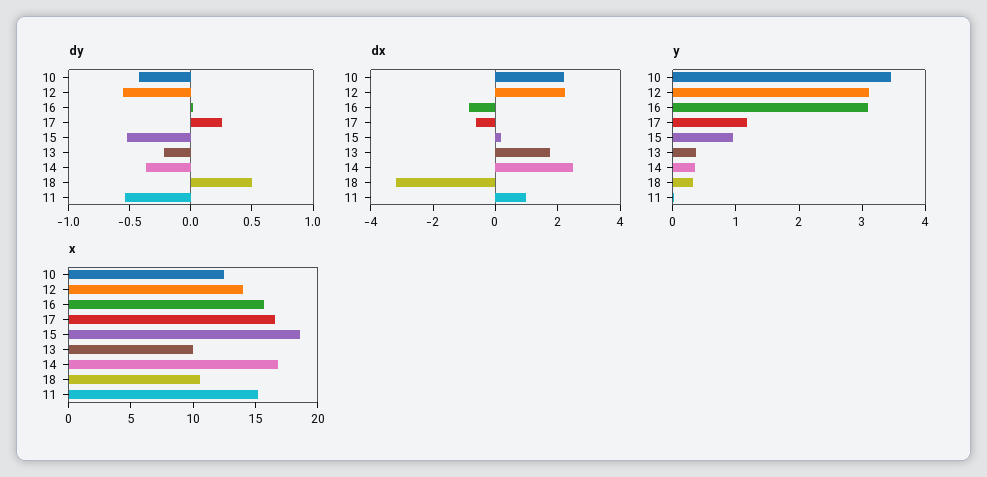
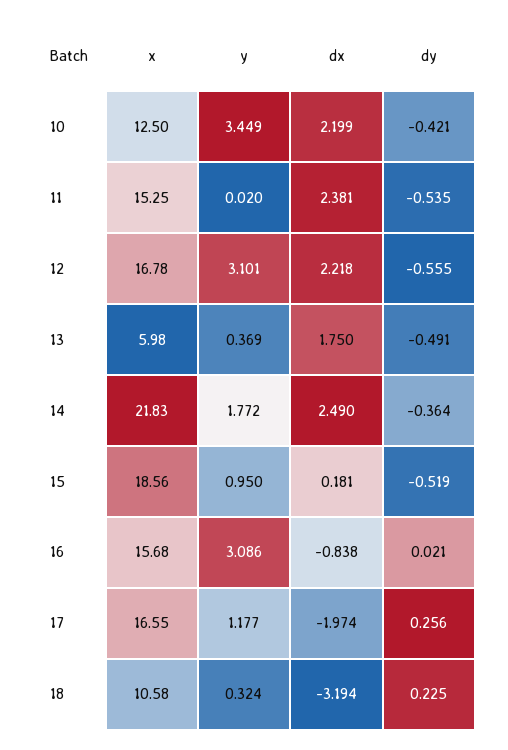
  {
    "dy": {
      "10": -0.421,
      "12": -0.555,
      "16": 0.021,
      "17": 0.256,
      "15": -0.519,
-     "13": -0.2,
+     "13": -0.491,
      "14": -0.364,
-     "18": 0.5,
+     "18": 0.225,
      "11": -0.535
    },
    "dx": {
      "10": 2.199,
      "12": 2.218,
      "16": -0.838,
-     "17": -0.5,
+     "17": -1.974,
      "15": 0.181,
      "13": 1.75,
      "14": 2.49,
      "18": -3.194,
-     "11": 1
+     "11": 2.381
    },
    "y": {
      "10": 3.449,
      "12": 3.101,
      "16": 3.086,
      "17": 1.177,
      "15": 0.95,
      "13": 0.369,
-     "14": 0.4,
+     "14": 1.772,
      "18": 0.324,
      "11": 0.02
    },
    "x": {
      "10": 12.5,
-     "12": 14,
+     "12": 16.78,
      "16": 15.68,
      "17": 16.55,
      "15": 18.56,
-     "13": 10,
+     "13": 5.98,
-     "14": 17,
+     "14": 21.83,
      "18": 10.58,
      "11": 15.25
    }
  }

